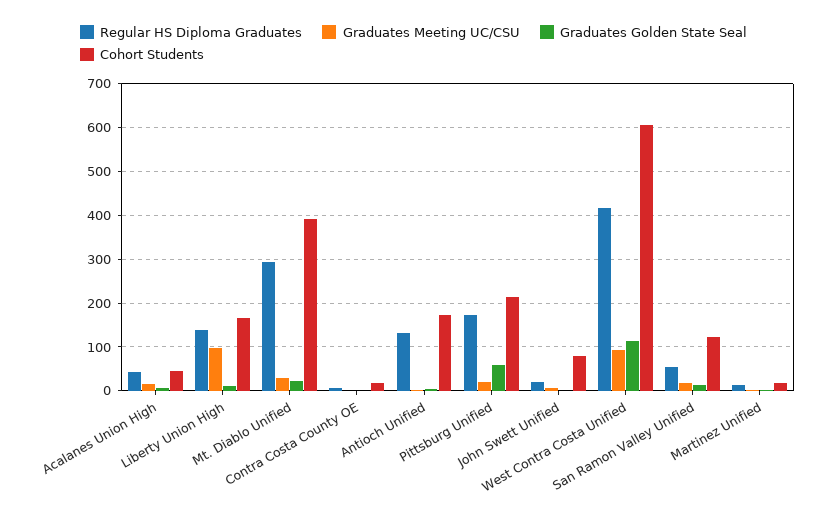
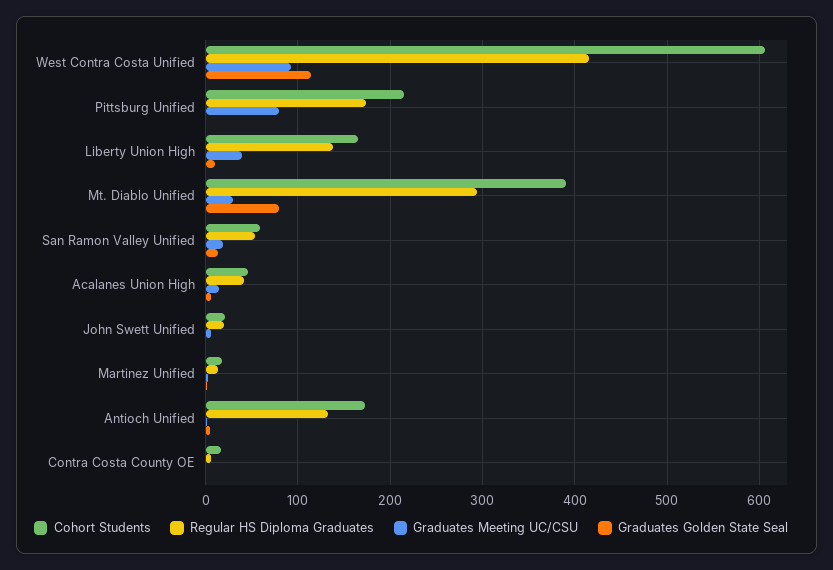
  {
    "Regular HS Diploma Graduates": {
      "Acalanes Union High": 40,
      "Liberty Union High": 140,
      "Mt. Diablo Unified": 290,
      "Contra Costa County OE": 10,
      "Antioch Unified": 130,
      "Pittsburg Unified": 170,
      "John Swett Unified": 20,
      "West Contra Costa Unified": 420,
      "San Ramon Valley Unified": 50,
      "Martinez Unified": 10
    },
    "Graduates Meeting UC/CSU": {
      "Acalanes Union High": 20,
-     "Liberty Union High": 100,
+     "Liberty Union High": 40,
      "Mt. Diablo Unified": 30,
      "Contra Costa County OE": 0,
      "Antioch Unified": 0,
-     "Pittsburg Unified": 20,
+     "Pittsburg Unified": 80,
      "John Swett Unified": 10,
      "West Contra Costa Unified": 90,
      "San Ramon Valley Unified": 20,
      "Martinez Unified": 0
    },
    "Graduates Golden State Seal": {
      "Acalanes Union High": 10,
      "Liberty Union High": 10,
-     "Mt. Diablo Unified": 20,
+     "Mt. Diablo Unified": 80,
      "Contra Costa County OE": 0,
      "Antioch Unified": 10,
-     "Pittsburg Unified": 60,
+     "Pittsburg Unified": 0,
      "John Swett Unified": 0,
      "West Contra Costa Unified": 110,
      "San Ramon Valley Unified": 10,
      "Martinez Unified": 0
    },
    "Cohort Students": {
      "Acalanes Union High": 50,
      "Liberty Union High": 170,
      "Mt. Diablo Unified": 390,
      "Contra Costa County OE": 20,
      "Antioch Unified": 170,
      "Pittsburg Unified": 220,
-     "John Swett Unified": 80,
+     "John Swett Unified": 20,
      "West Contra Costa Unified": 610,
-     "San Ramon Valley Unified": 120,
+     "San Ramon Valley Unified": 60,
      "Martinez Unified": 20
    }
  }

